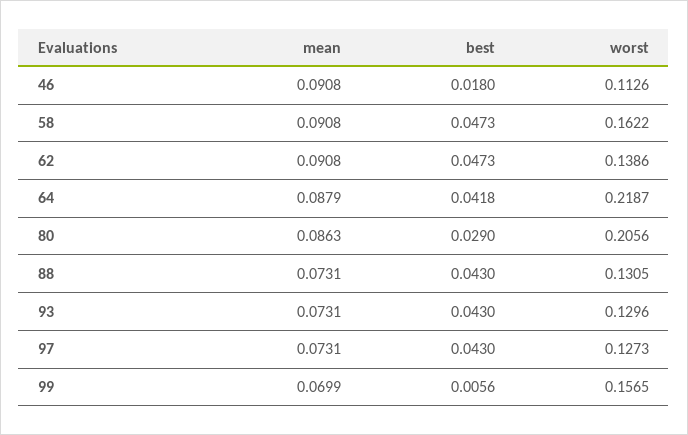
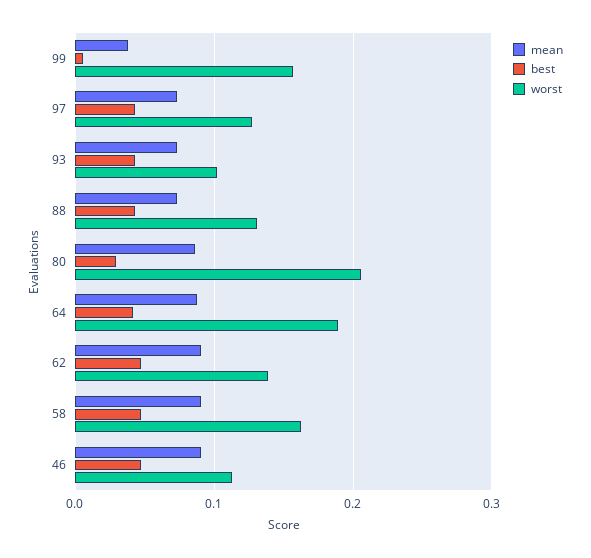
  {
    "mean": {
      "46": 0.0908,
      "58": 0.0908,
      "62": 0.0908,
      "64": 0.0879,
      "80": 0.0863,
      "88": 0.0731,
      "93": 0.0731,
      "97": 0.0731,
-     "99": 0.0699
+     "99": 0.04
    },
    "best": {
-     "46": 0.018,
+     "46": 0.05,
      "58": 0.0473,
      "62": 0.0473,
      "64": 0.0418,
      "80": 0.029,
      "88": 0.043,
      "93": 0.043,
      "97": 0.043,
      "99": 0.0056
    },
    "worst": {
      "46": 0.1126,
      "58": 0.1622,
      "62": 0.1386,
-     "64": 0.2187,
+     "64": 0.19,
      "80": 0.2056,
      "88": 0.1305,
-     "93": 0.1296,
+     "93": 0.1,
      "97": 0.1273,
      "99": 0.1565
    }
  }

